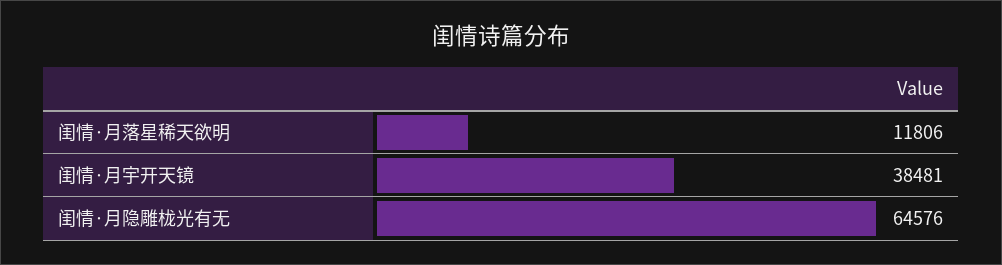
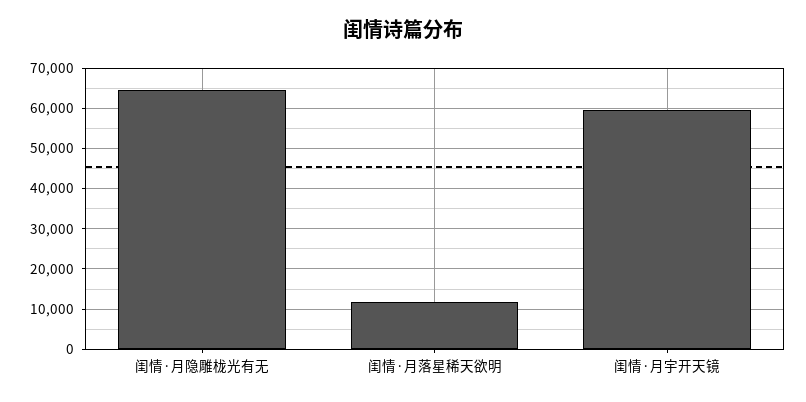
  {
    "闺情·月落星稀天欲明": 11806,
-   "闺情·月宇开天镜": 38481,
+   "闺情·月宇开天镜": 60000,
    "闺情·月隐雕栊光有无": 64576
  }

